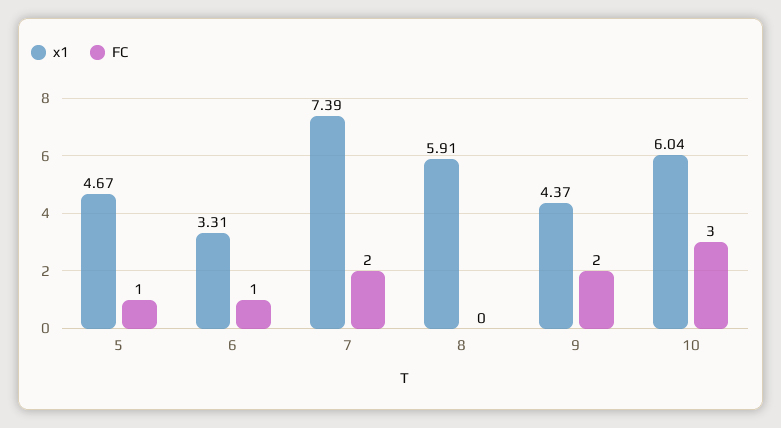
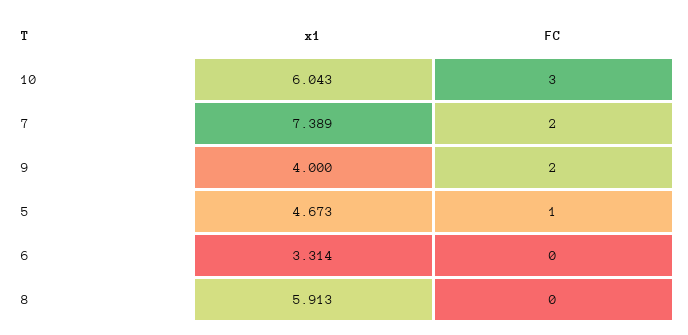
  {
    "x1": {
      "5": 4.673,
      "6": 3.314,
      "7": 7.389,
      "8": 5.913,
-     "9": 4.37,
+     "9": 4,
      "10": 6.043
    },
    "FC": {
      "5": 1,
-     "6": 1,
+     "6": 0,
      "7": 2,
      "8": 0,
      "9": 2,
      "10": 3
    }
  }

